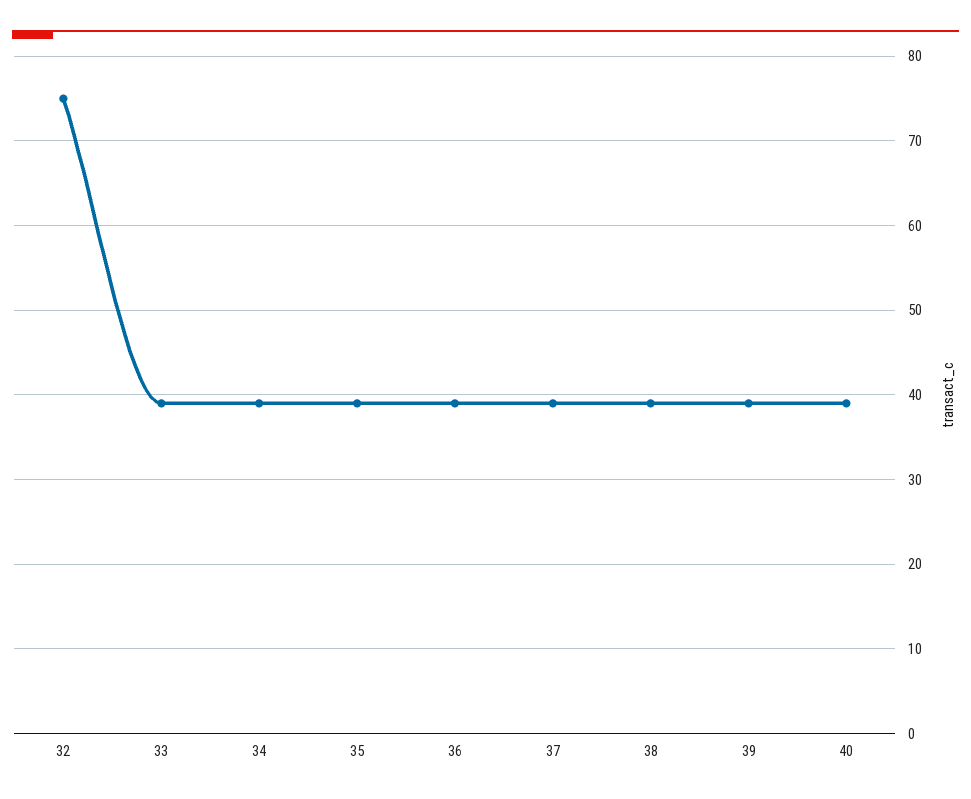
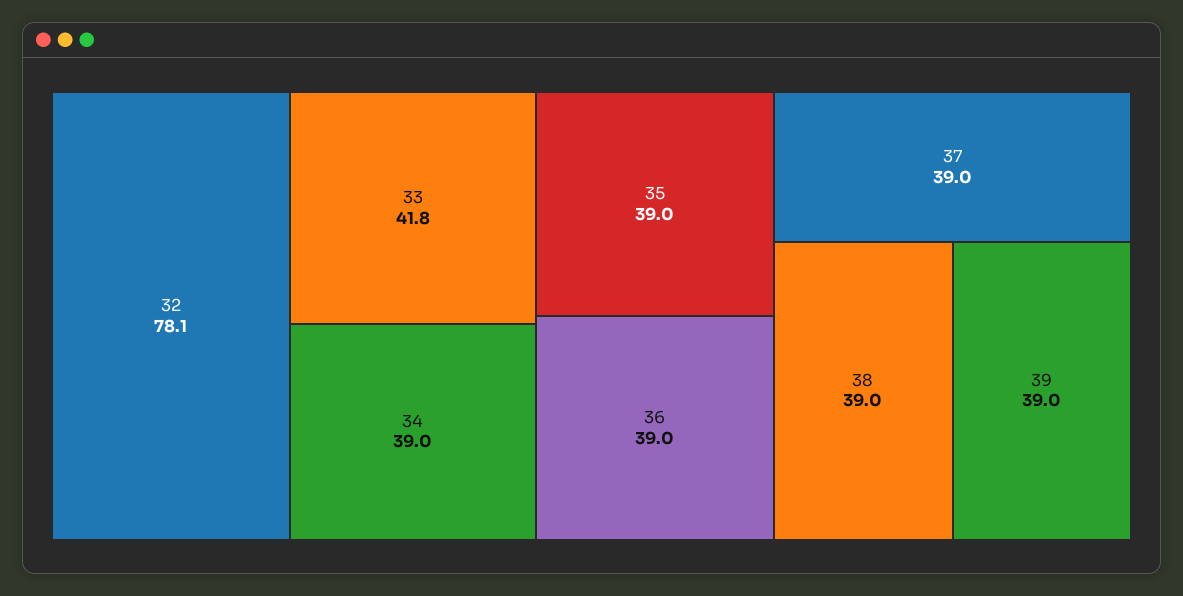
  {
-   "32": 75,
+   "32": 78.1,
-   "33": 39,
+   "33": 41.8,
    "34": 39,
    "35": 39,
    "36": 39,
    "37": 39,
    "38": 39,
-   "39": 39,
+   "39": 39
-   "40": 39
  }

